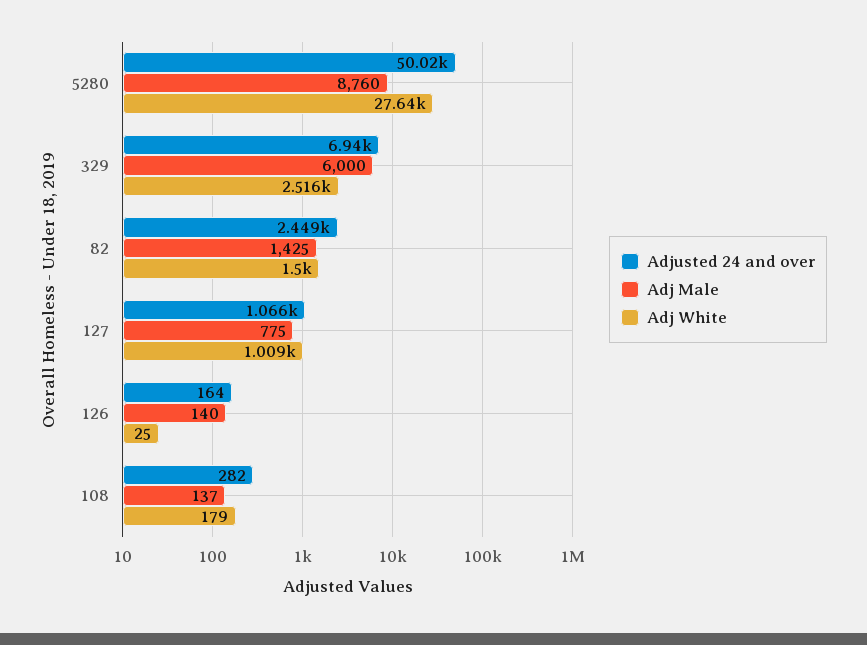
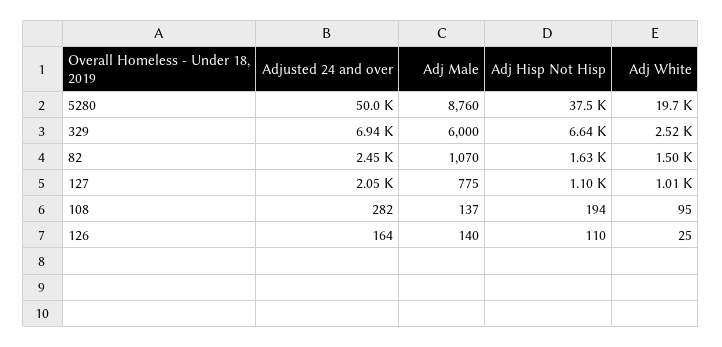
  {
    "Adjusted 24 and over": {
      "5280": 50020,
      "329": 6940,
      "82": 2449,
-     "127": 1066,
+     "127": 2050,
      "126": 164,
      "108": 282
    },
    "Adj Male": {
      "5280": 8760,
      "329": 6000,
-     "82": 1425,
+     "82": 1070,
      "127": 775,
      "126": 140,
      "108": 137
    },
    "Adj White": {
-     "5280": 27640,
+     "5280": 19700,
      "329": 2516,
      "82": 1500,
      "127": 1009,
      "126": 25,
-     "108": 179
+     "108": 95
-   }
+   },
+   "Adj Hisp Not Hisp": {
+     "5280": 37500,
+     "329": 6640,
+     "82": 1630,
+     "127": 1100,
+     "108": 194,
+     "126": 110
+   }
  }

